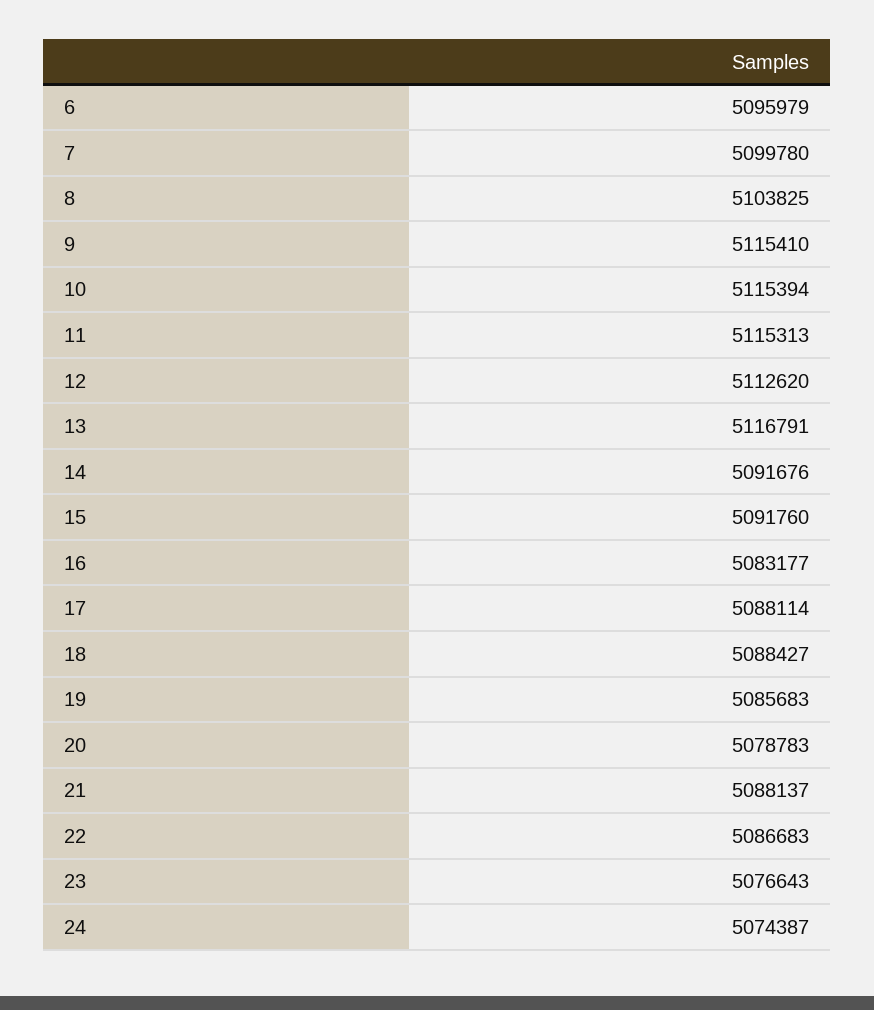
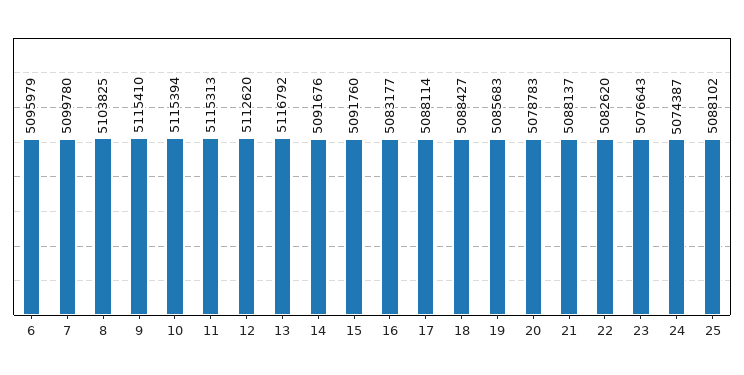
  {
    "6": 5095979,
    "7": 5099780,
    "8": 5103825,
    "9": 5115410,
    "10": 5115394,
    "11": 5115313,
    "12": 5112620,
-   "13": 5116791,
+   "13": 5116792,
    "14": 5091676,
    "15": 5091760,
    "16": 5083177,
    "17": 5088114,
    "18": 5088427,
    "19": 5085683,
    "20": 5078783,
    "21": 5088137,
-   "22": 5086683,
+   "22": 5082620,
    "23": 5076643,
-   "24": 5074387
+   "24": 5074387,
+   "25": 5088102
  }

